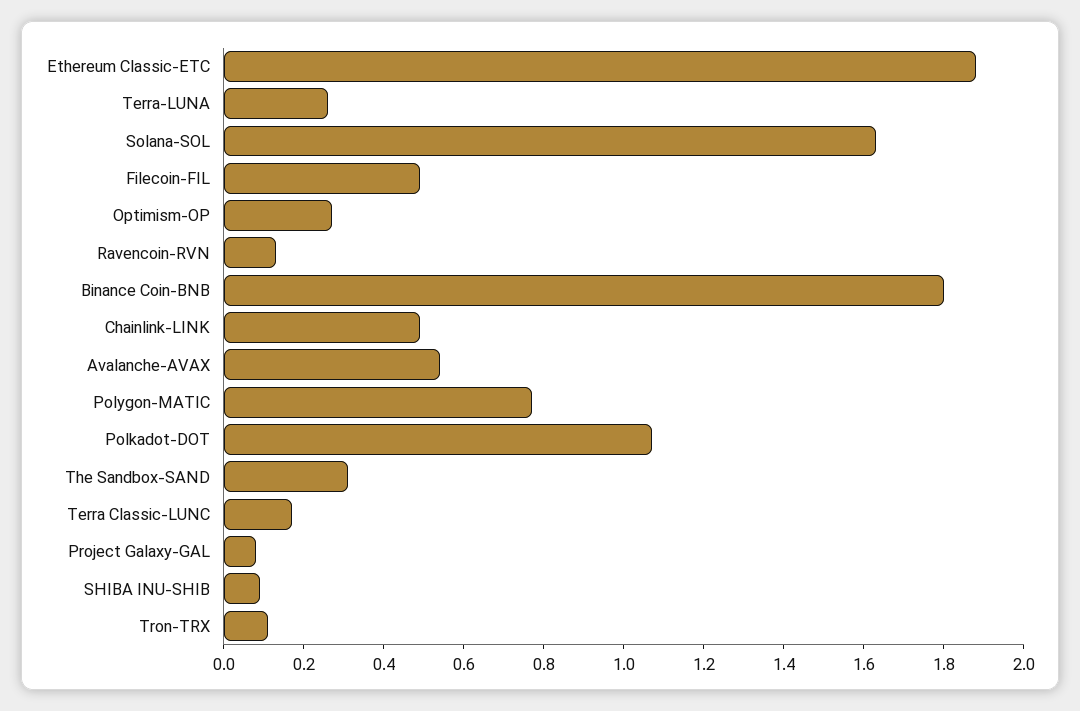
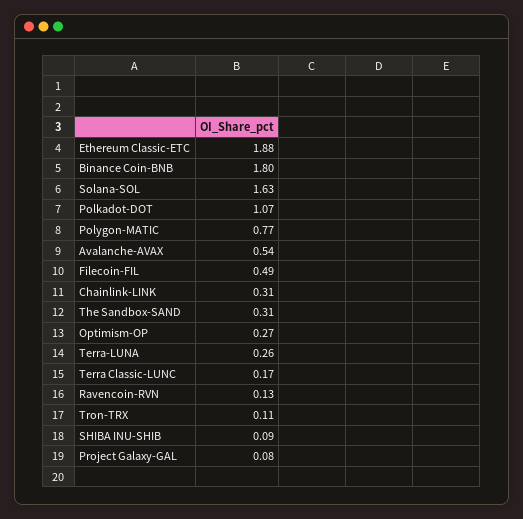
  {
    "Ethereum Classic-ETC": 1.88,
    "Terra-LUNA": 0.26,
    "Solana-SOL": 1.63,
    "Filecoin-FIL": 0.49,
    "Optimism-OP": 0.27,
    "Ravencoin-RVN": 0.13,
    "Binance Coin-BNB": 1.8,
-   "Chainlink-LINK": 0.5,
+   "Chainlink-LINK": 0.31,
    "Avalanche-AVAX": 0.54,
    "Polygon-MATIC": 0.77,
    "Polkadot-DOT": 1.07,
    "The Sandbox-SAND": 0.31,
    "Terra Classic-LUNC": 0.17,
    "Project Galaxy-GAL": 0.08,
    "SHIBA INU-SHIB": 0.09,
    "Tron-TRX": 0.11
  }

